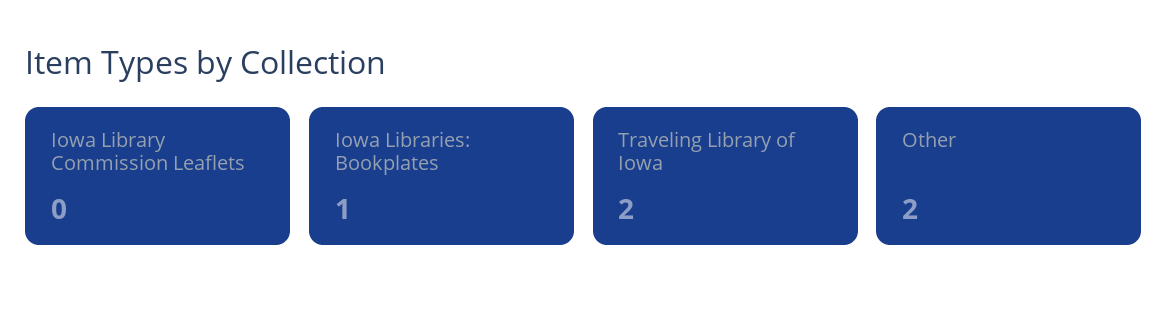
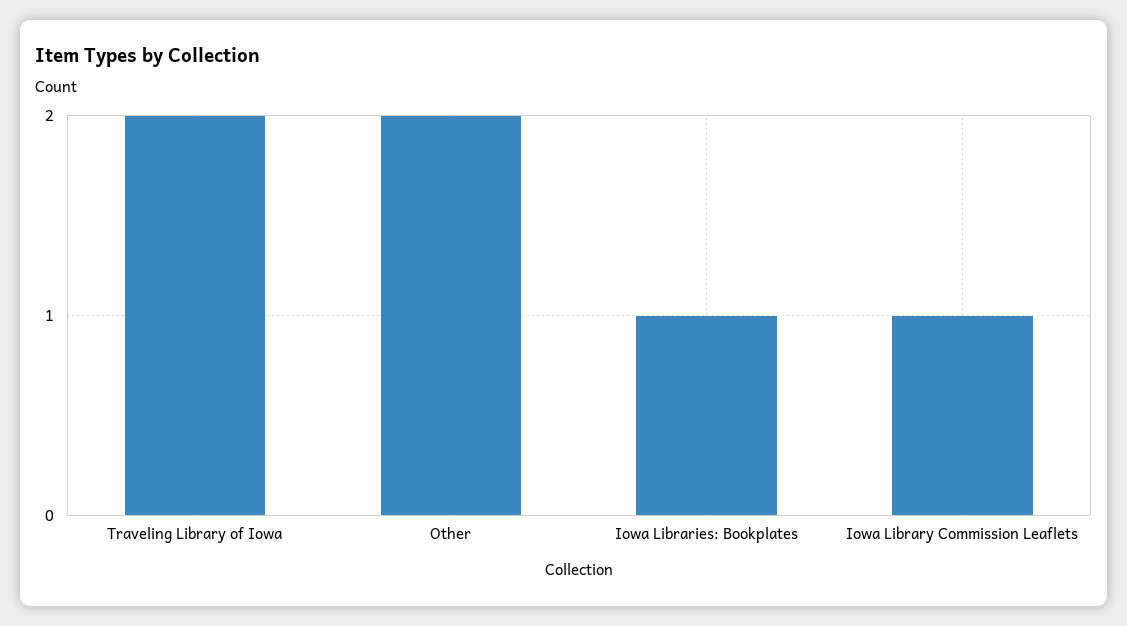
  {
-   "Iowa Library Commission Leaflets": 0,
+   "Iowa Library Commission Leaflets": 1,
    "Iowa Libraries: Bookplates": 1,
    "Traveling Library of Iowa": 2,
    "Other": 2
  }

